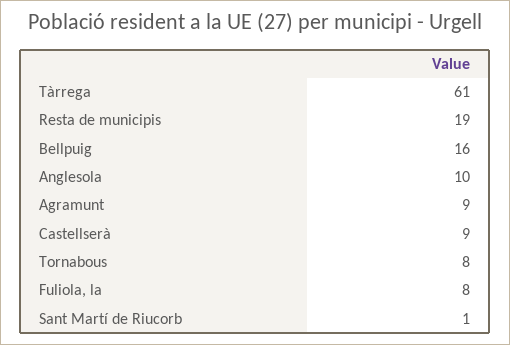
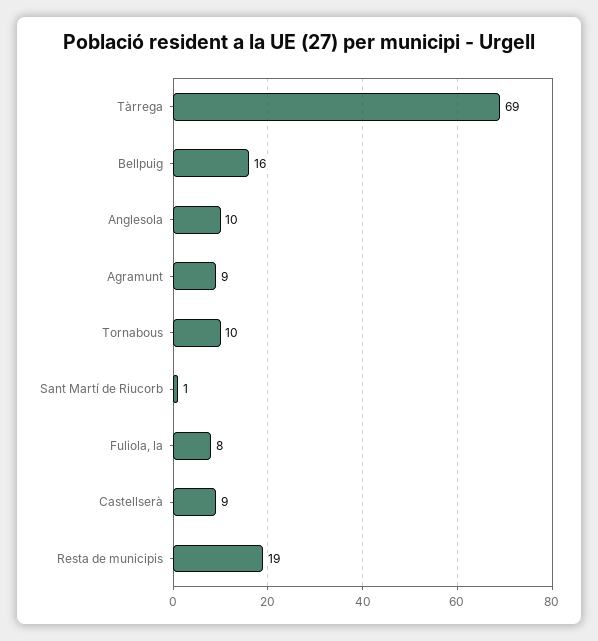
  {
-   "Tàrrega": 61,
+   "Tàrrega": 69,
    "Resta de municipis": 19,
    "Bellpuig": 16,
    "Anglesola": 10,
    "Agramunt": 9,
    "Castellserà": 9,
-   "Tornabous": 8,
+   "Tornabous": 10,
    "Fuliola, la": 8,
    "Sant Martí de Riucorb": 1
  }

